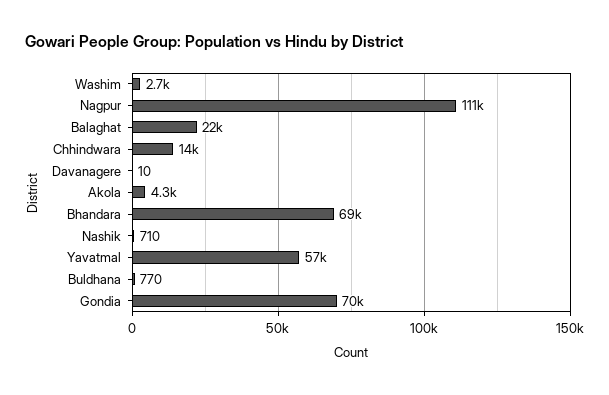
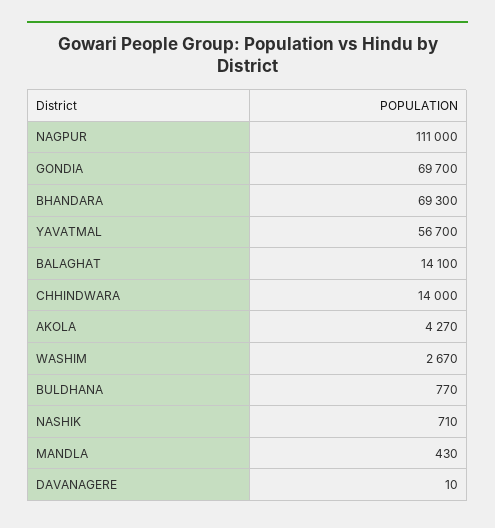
  {
    "Washim": 2670,
    "Nagpur": 111000,
-   "Balaghat": 22000,
+   "Balaghat": 14100,
    "Chhindwara": 14000,
    "Davanagere": 10,
    "Akola": 4270,
    "Bhandara": 69300,
    "Nashik": 710,
    "Yavatmal": 56700,
    "Buldhana": 770,
-   "Gondia": 69700
+   "Gondia": 69700,
+   "MANDLA": 430
  }

